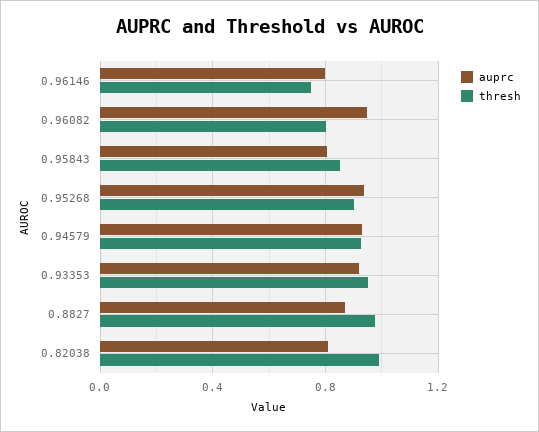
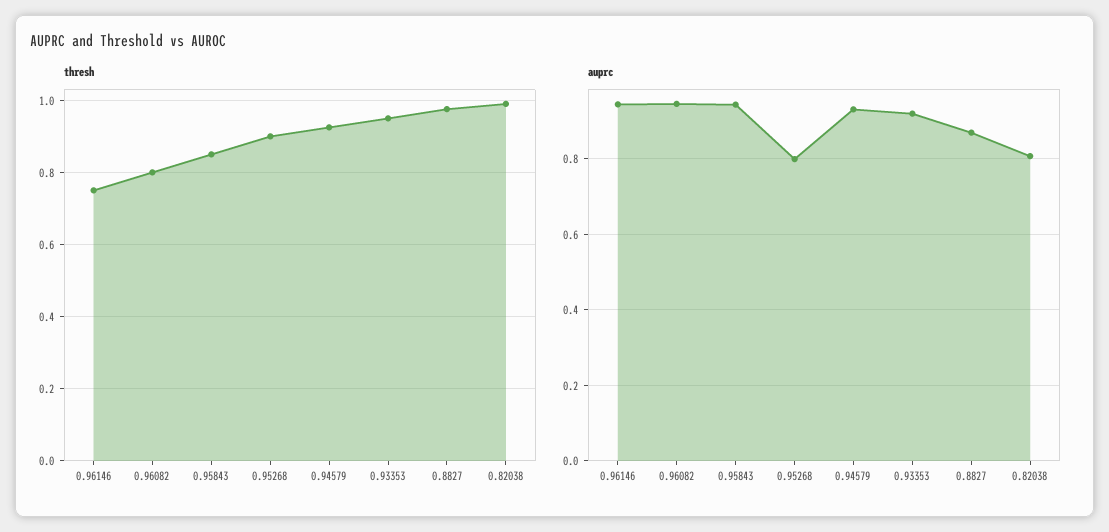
  {
    "auprc": {
-     "0.96146": 0.8,
+     "0.96146": 0.94,
      "0.96082": 0.94,
-     "0.95843": 0.8,
+     "0.95843": 0.94,
-     "0.95268": 0.95,
+     "0.95268": 0.8,
      "0.94579": 0.94,
      "0.93353": 0.92,
      "0.8827": 0.86,
      "0.82038": 0.8
    },
    "thresh": {
      "0.96146": 0.76,
      "0.96082": 0.8,
      "0.95843": 0.86,
      "0.95268": 0.9,
      "0.94579": 0.92,
      "0.93353": 0.96,
      "0.8827": 0.98,
      "0.82038": 1
    }
  }

